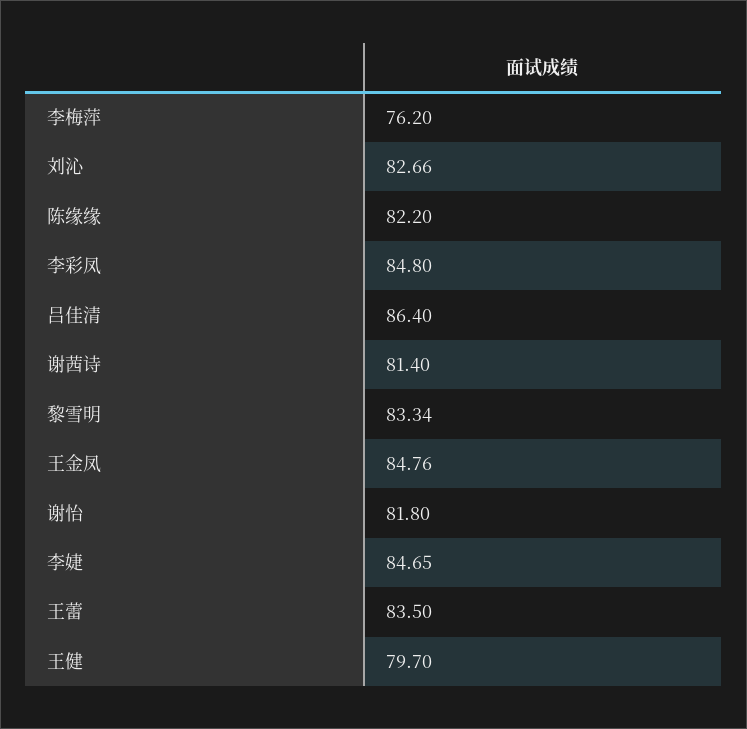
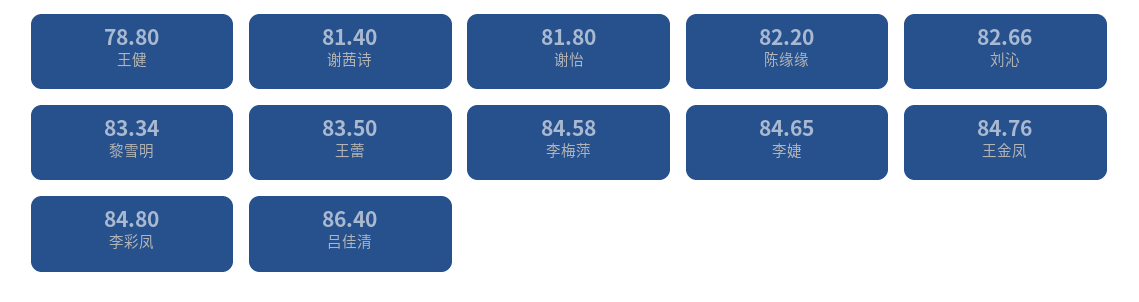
  {
-   "李梅萍": 76.2,
+   "李梅萍": 84.58,
    "刘沁": 82.66,
    "陈缘缘": 82.2,
    "李彩凤": 84.8,
    "吕佳清": 86.4,
    "谢茜诗": 81.4,
    "黎雪明": 83.34,
    "王金凤": 84.76,
    "谢怡": 81.8,
    "李婕": 84.65,
    "王蕾": 83.5,
-   "王健": 79.7
+   "王健": 78.8
  }

